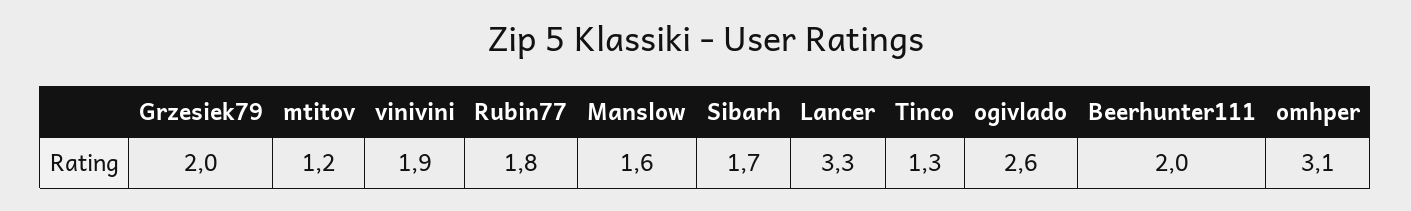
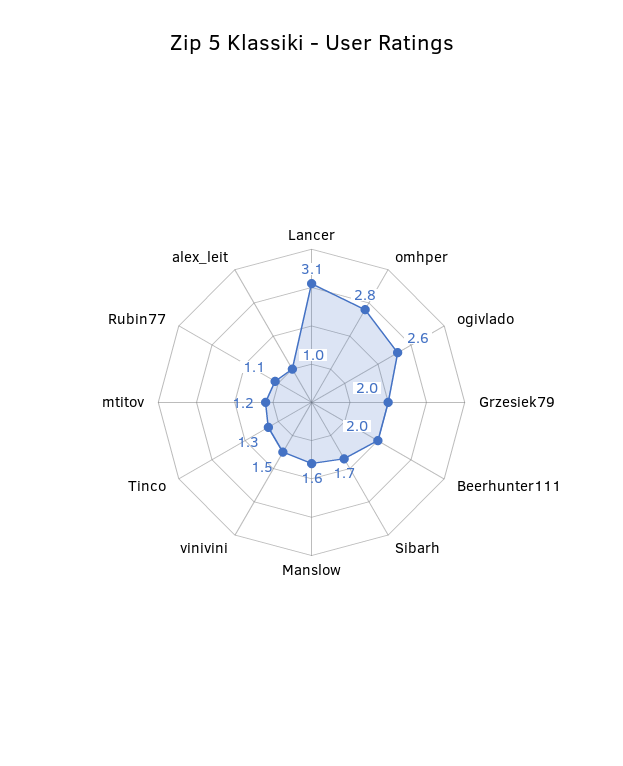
  {
    "Grzesiek79": 2,
    "mtitov": 1.2,
-   "vinivini": 1.9,
+   "vinivini": 1.5,
-   "Rubin77": 1.8,
+   "Rubin77": 1.1,
    "Manslow": 1.6,
    "Sibarh": 1.7,
-   "Lancer": 3.3,
+   "Lancer": 3.1,
    "Tinco": 1.3,
    "ogivlado": 2.6,
    "Beerhunter111": 2,
-   "omhper": 3.1
+   "omhper": 2.8,
+   "alex_leit": 1
  }

